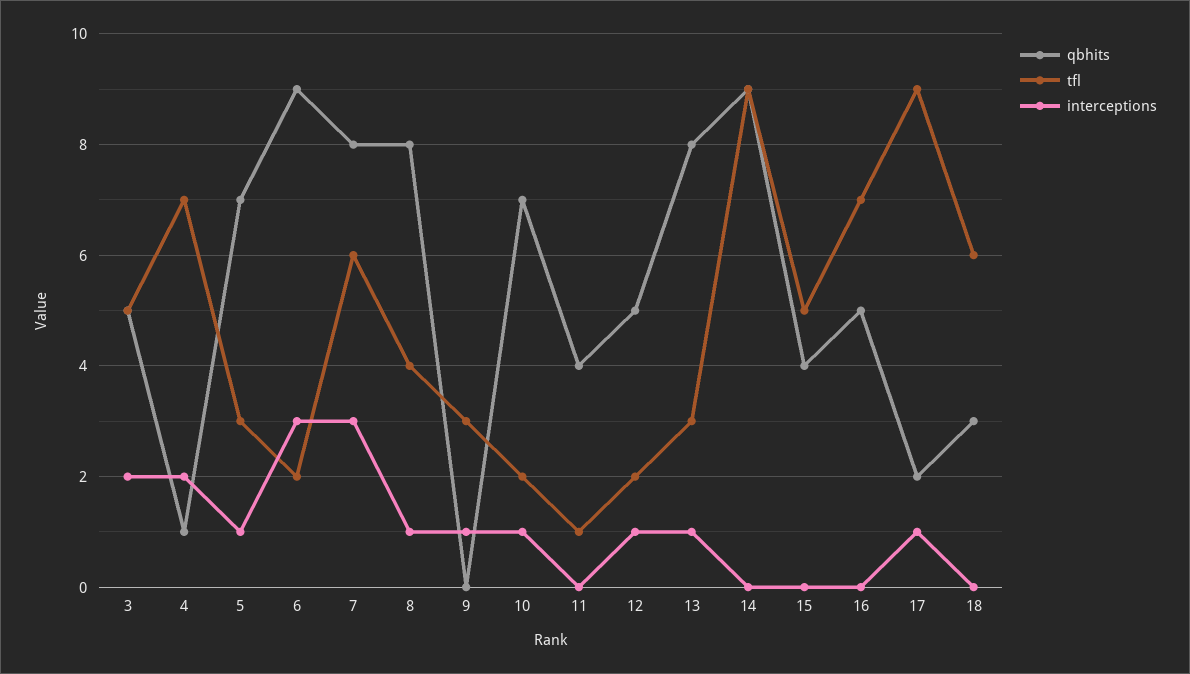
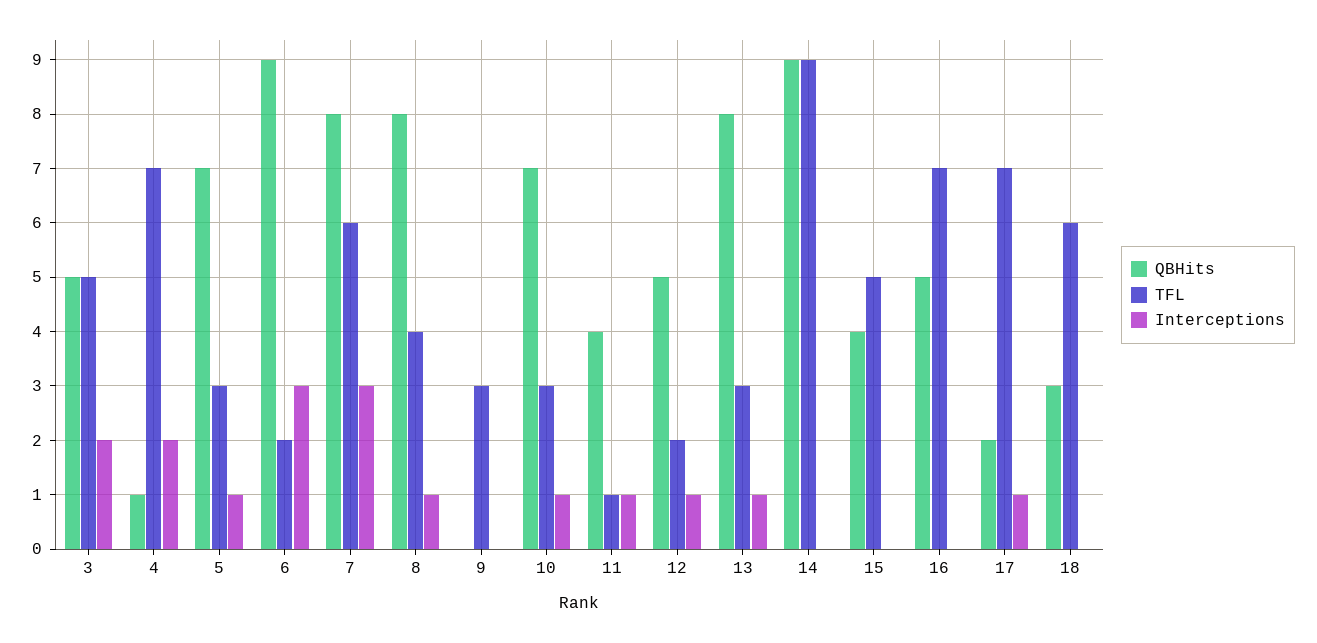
  {
    "qbhits": {
      "3": 5,
      "4": 1,
      "5": 7,
      "6": 9,
      "7": 8,
      "8": 8,
      "9": 0,
      "10": 7,
      "11": 4,
      "12": 5,
      "13": 8,
      "14": 9,
      "15": 4,
      "16": 5,
      "17": 2,
      "18": 3
    },
    "tfl": {
      "3": 5,
      "4": 7,
      "5": 3,
      "6": 2,
      "7": 6,
      "8": 4,
      "9": 3,
-     "10": 2,
+     "10": 3,
      "11": 1,
      "12": 2,
      "13": 3,
      "14": 9,
      "15": 5,
      "16": 7,
-     "17": 9,
+     "17": 7,
      "18": 6
    },
    "interceptions": {
      "3": 2,
      "4": 2,
      "5": 1,
      "6": 3,
      "7": 3,
      "8": 1,
-     "9": 1,
+     "9": 0,
      "10": 1,
-     "11": 0,
+     "11": 1,
      "12": 1,
      "13": 1,
      "14": 0,
      "15": 0,
      "16": 0,
      "17": 1,
      "18": 0
    }
  }

